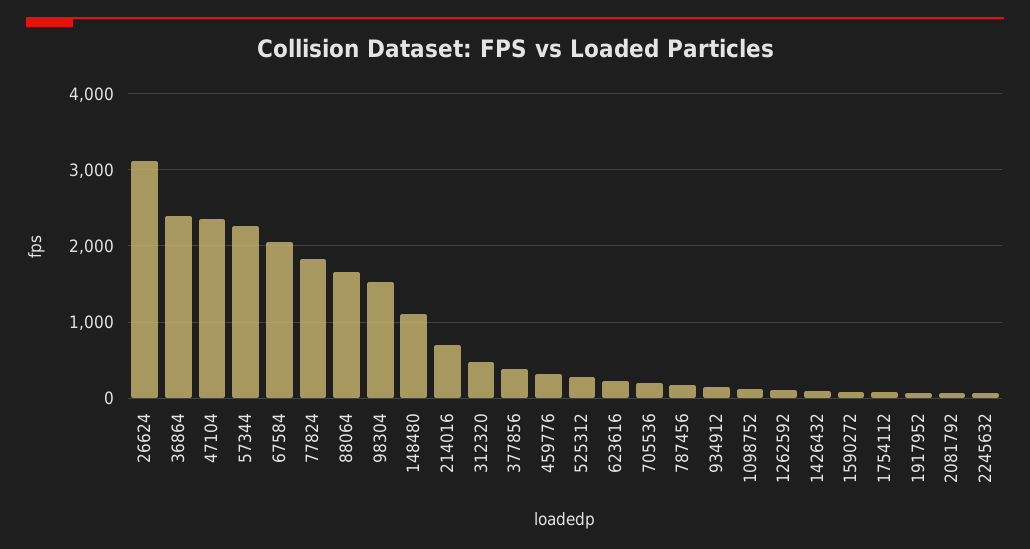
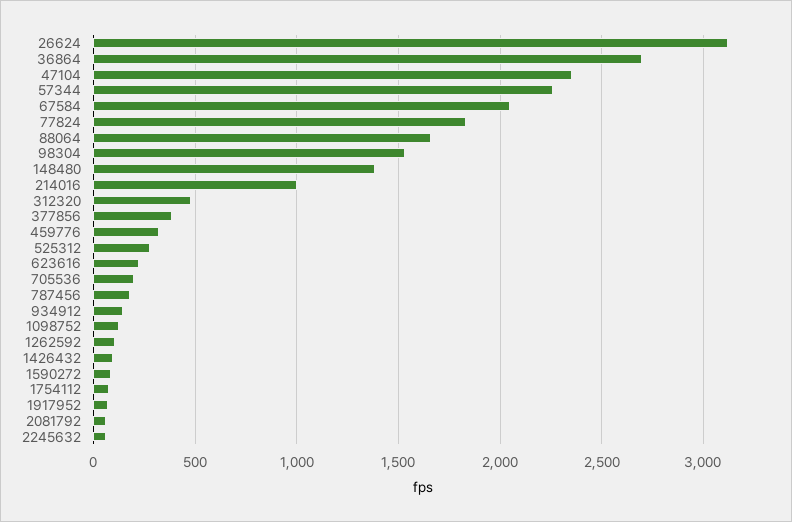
  {
    "26624": 3100,
-   "36864": 2400,
+   "36864": 2700,
    "47104": 2350,
    "57344": 2250,
    "67584": 2050,
    "77824": 1850,
    "88064": 1650,
    "98304": 1550,
-   "148480": 1100,
+   "148480": 1400,
-   "214016": 700,
+   "214016": 1000,
    "312320": 500,
    "377856": 400,
    "459776": 300,
    "525312": 300,
    "623616": 250,
    "705536": 200,
    "787456": 200,
    "934912": 150,
    "1098752": 150,
    "1262592": 100,
    "1426432": 100,
    "1590272": 100,
    "1754112": 100,
    "1917952": 50,
    "2081792": 50,
    "2245632": 50
  }

